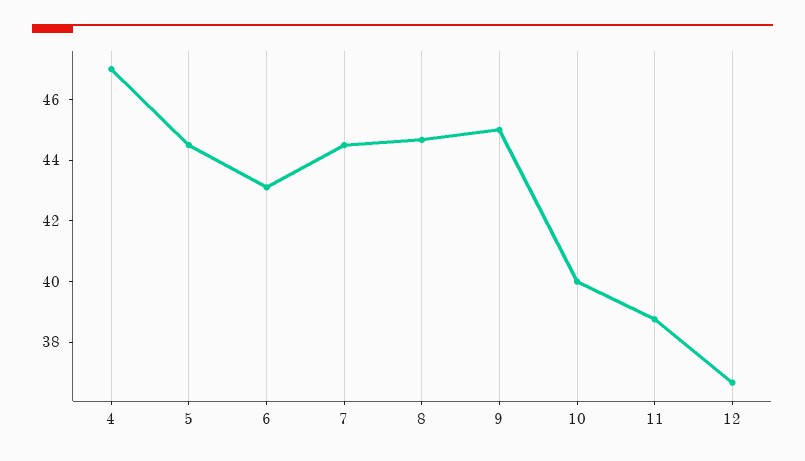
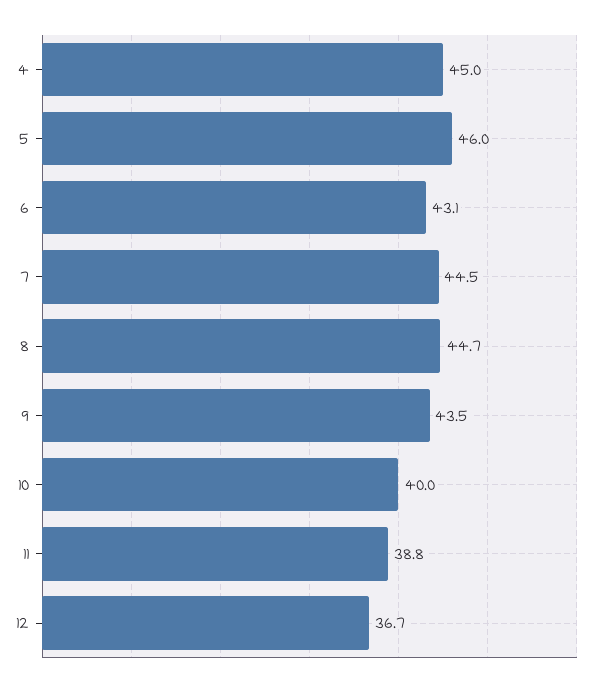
  {
-   "4": 47,
+   "4": 45,
-   "5": 44.5,
+   "5": 46,
    "6": 43.1,
    "7": 44.5,
    "8": 44.7,
-   "9": 45,
+   "9": 43.5,
    "10": 40,
    "11": 38.8,
    "12": 36.7
  }

